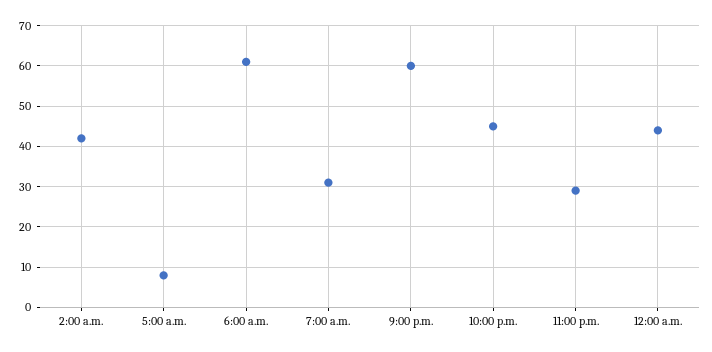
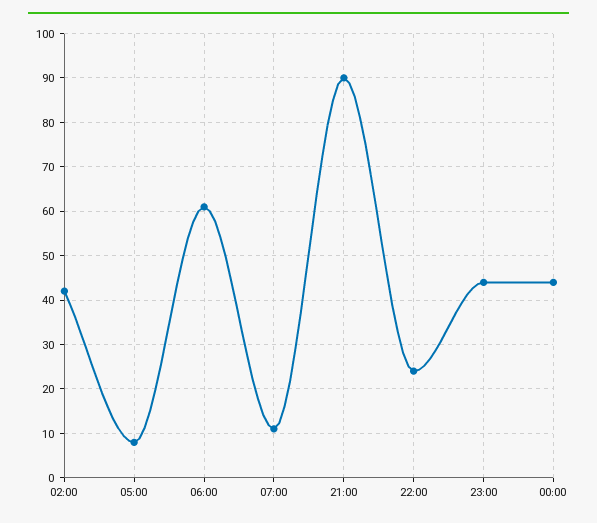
  {
    "2:00 a.m.": 40,
    "5:00 a.m.": 10,
    "6:00 a.m.": 60,
-   "7:00 a.m.": 30,
+   "7:00 a.m.": 10,
-   "9:00 p.m.": 60,
+   "9:00 p.m.": 90,
-   "10:00 p.m.": 45,
+   "10:00 p.m.": 25,
-   "11:00 p.m.": 30,
+   "11:00 p.m.": 45,
    "12:00 a.m.": 45
  }

